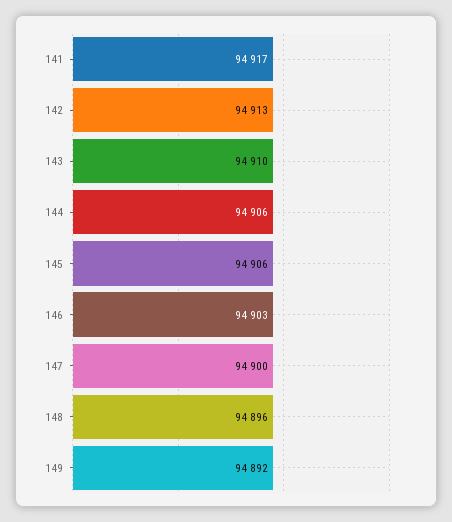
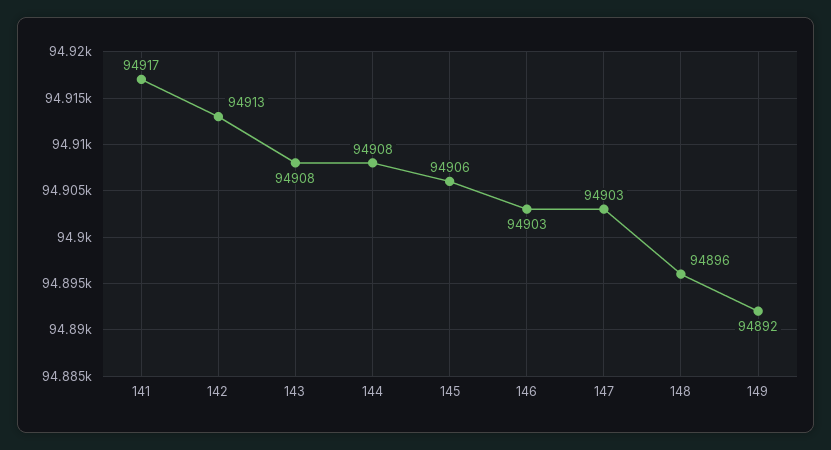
  {
    "141": 94917,
    "142": 94913,
-   "143": 94910,
+   "143": 94908,
-   "144": 94906,
+   "144": 94908,
    "145": 94906,
    "146": 94903,
-   "147": 94900,
+   "147": 94903,
    "148": 94896,
    "149": 94892
  }

